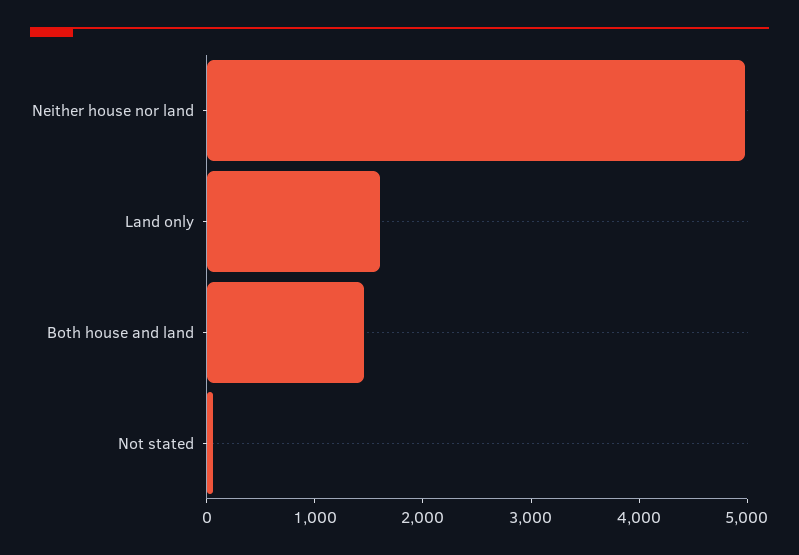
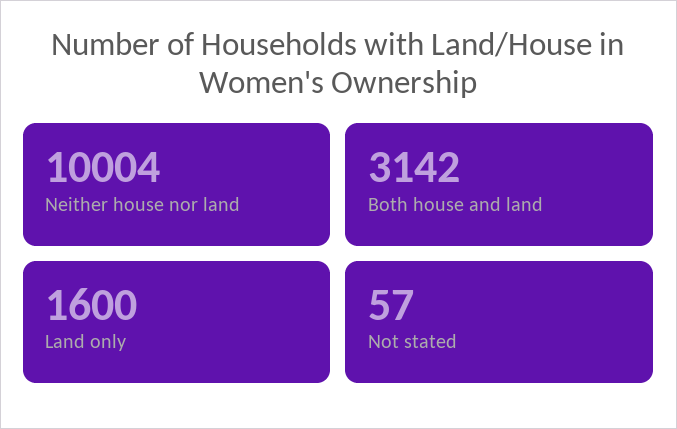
  {
-   "Neither house nor land": 5000,
+   "Neither house nor land": 10004,
    "Land only": 1600,
-   "Both house and land": 1400,
+   "Both house and land": 3142,
    "Not stated": 57
  }

